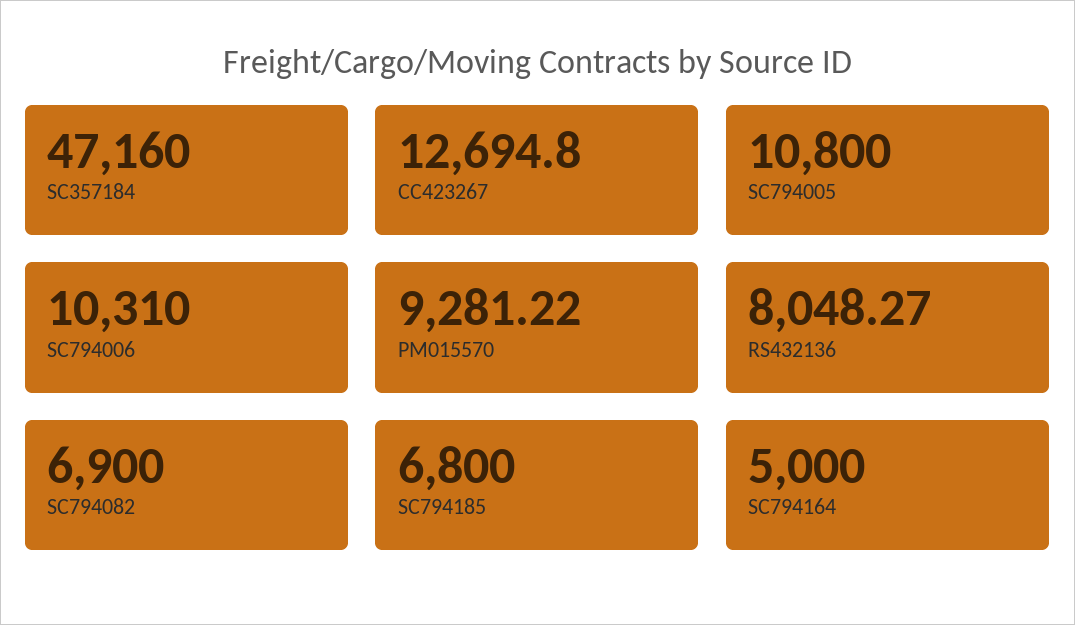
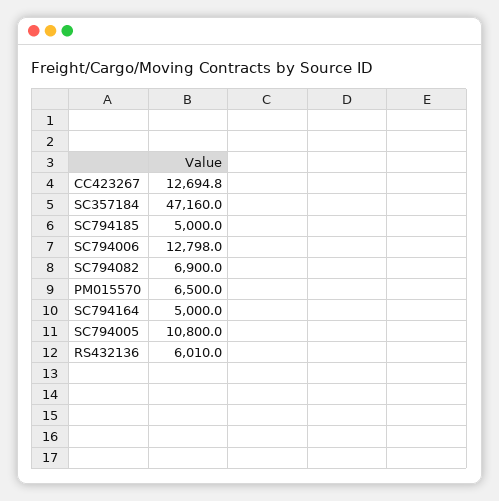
  {
    "SC357184": 47160,
    "CC423267": 12694.8,
    "SC794005": 10800,
-   "SC794006": 10310,
+   "SC794006": 12798,
-   "PM015570": 9281.22,
+   "PM015570": 6500,
-   "RS432136": 8048.27,
+   "RS432136": 6010,
    "SC794082": 6900,
-   "SC794185": 6800,
+   "SC794185": 5000,
    "SC794164": 5000
  }

